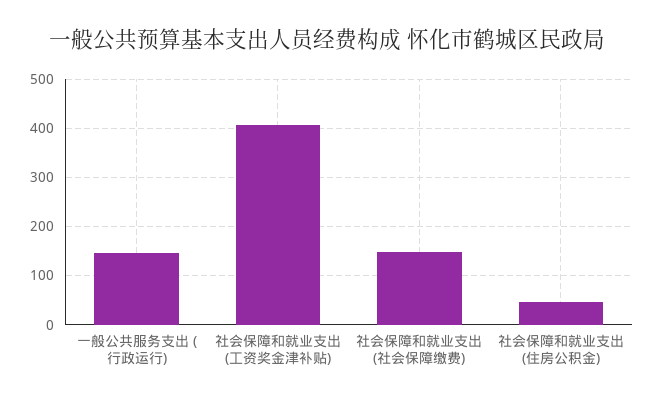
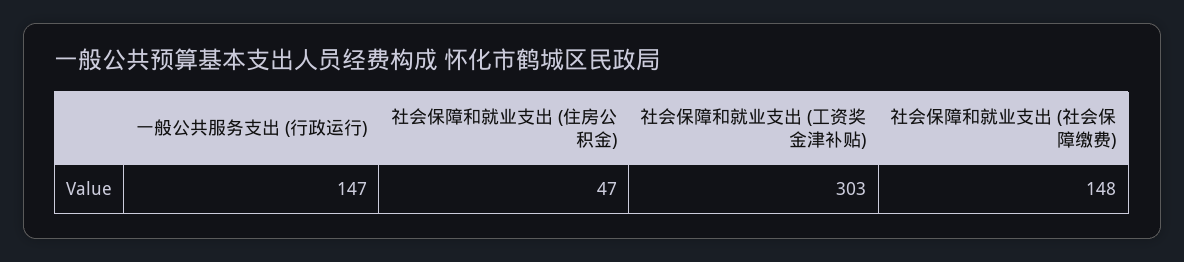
  {
    "一般公共服务支出 (行政运行)": 147,
-   "社会保障和就业支出 (工资奖金津补贴)": 400,
+   "社会保障和就业支出 (工资奖金津补贴)": 303,
    "社会保障和就业支出 (社会保障缴费)": 148,
    "社会保障和就业支出 (住房公积金)": 47
  }

